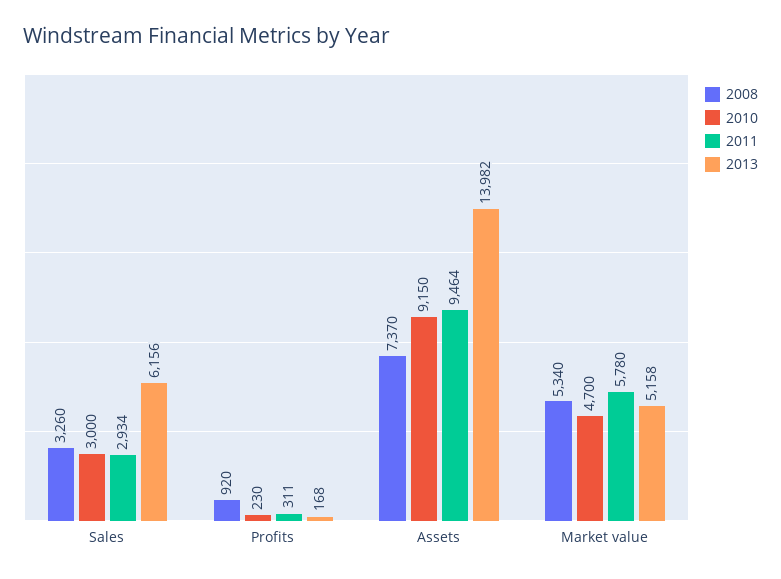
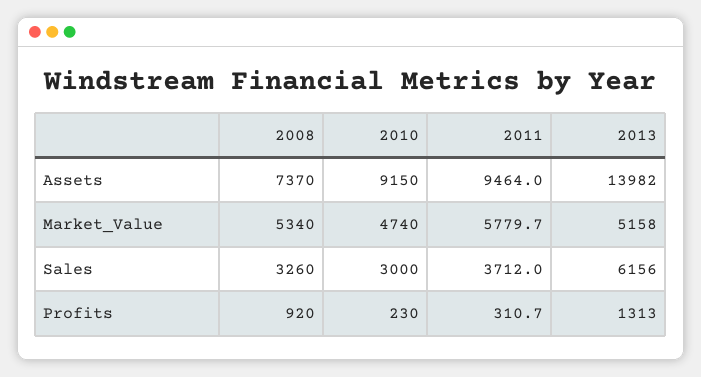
  {
    "2008": {
      "Sales": 3260,
      "Profits": 920,
      "Assets": 7370,
      "Market value": 5340
    },
    "2010": {
      "Sales": 3000,
      "Profits": 230,
      "Assets": 9150,
-     "Market value": 4700
+     "Market value": 4740
    },
    "2011": {
-     "Sales": 2934,
+     "Sales": 3712,
      "Profits": 310.7,
      "Assets": 9464,
      "Market value": 5779.7
    },
    "2013": {
      "Sales": 6156,
-     "Profits": 168,
+     "Profits": 1313,
      "Assets": 13982,
      "Market value": 5158
    }
  }

